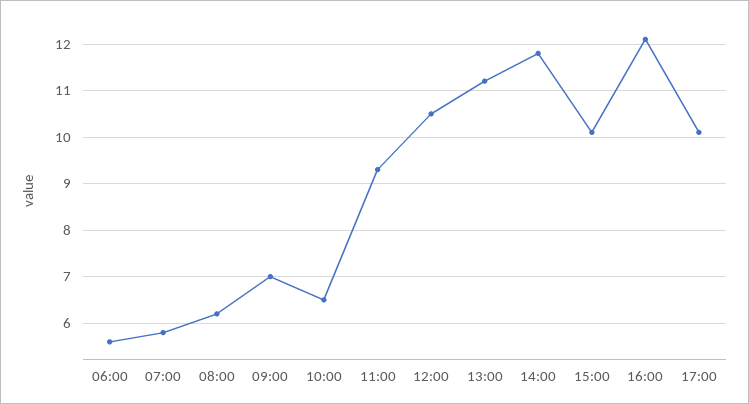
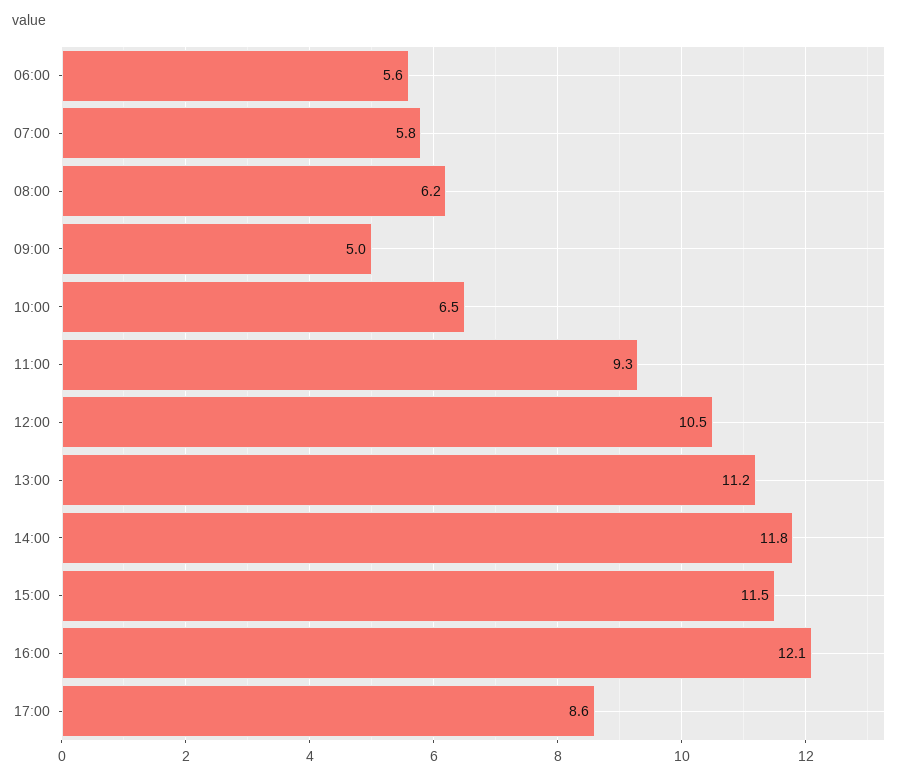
  {
    "06:00": 5.6,
    "07:00": 5.8,
    "08:00": 6.2,
-   "09:00": 7,
+   "09:00": 5,
    "10:00": 6.5,
    "11:00": 9.3,
    "12:00": 10.5,
    "13:00": 11.2,
    "14:00": 11.8,
-   "15:00": 10,
+   "15:00": 11.5,
    "16:00": 12.1,
-   "17:00": 10
+   "17:00": 8.6
  }

